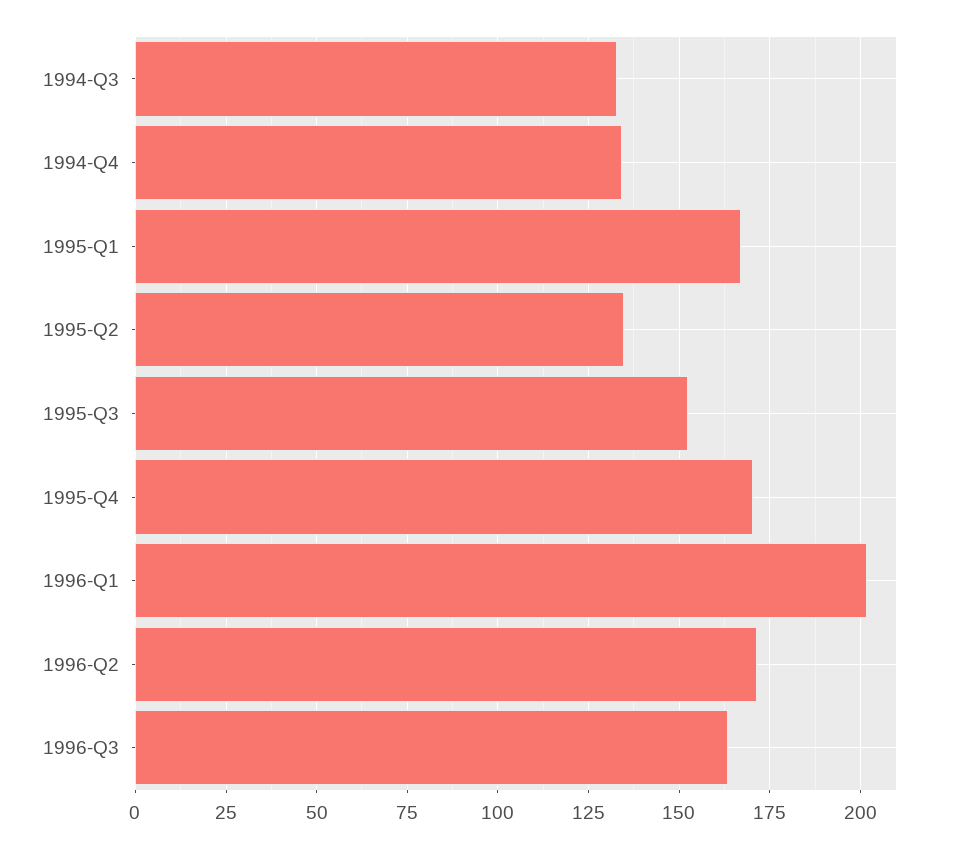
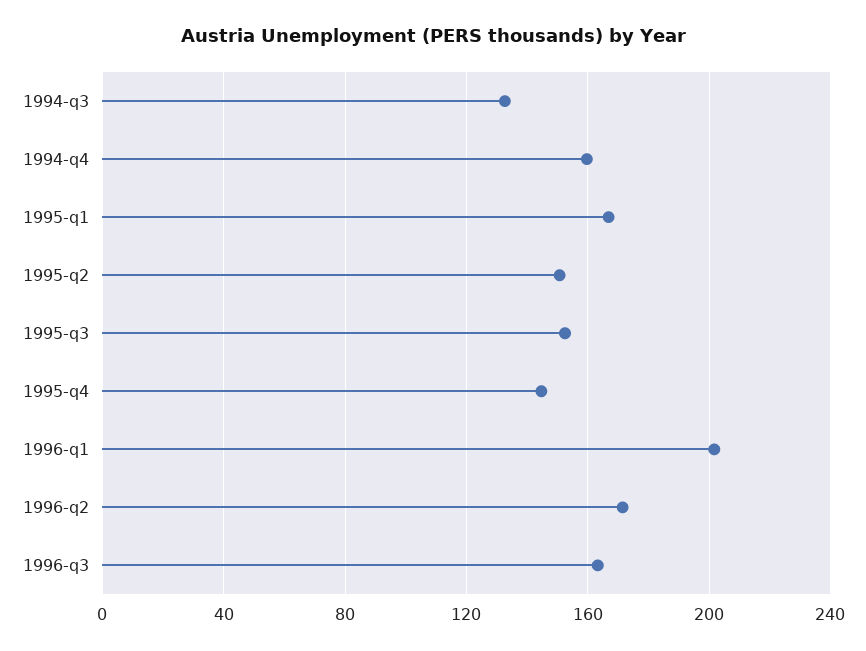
  {
    "1994-Q3": 132.5,
-   "1994-Q4": 135,
+   "1994-Q4": 160,
    "1995-Q1": 167.5,
-   "1995-Q2": 135,
+   "1995-Q2": 150,
    "1995-Q3": 152.5,
-   "1995-Q4": 170,
+   "1995-Q4": 145,
    "1996-Q1": 202.5,
    "1996-Q2": 172.5,
    "1996-Q3": 162.5
  }

